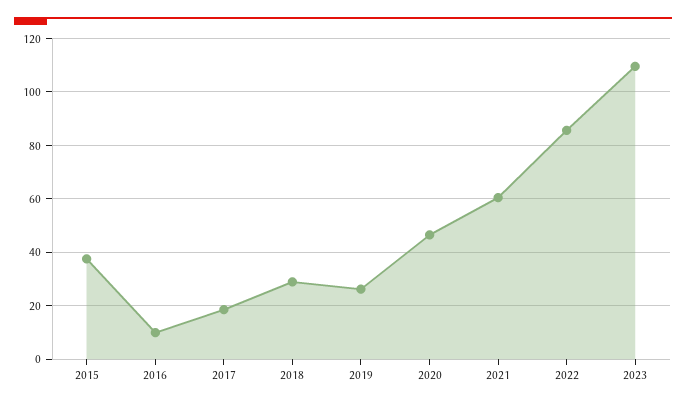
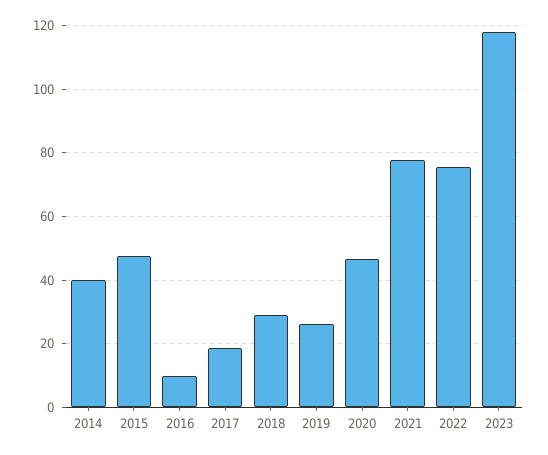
  {
-   "2015": 37.5,
+   "2015": 48,
    "2016": 10,
    "2017": 18,
    "2018": 28,
    "2019": 26,
    "2020": 46,
-   "2021": 60,
+   "2021": 78,
-   "2022": 85,
+   "2022": 76,
-   "2023": 110
+   "2023": 118,
+   "2014": 40
  }

